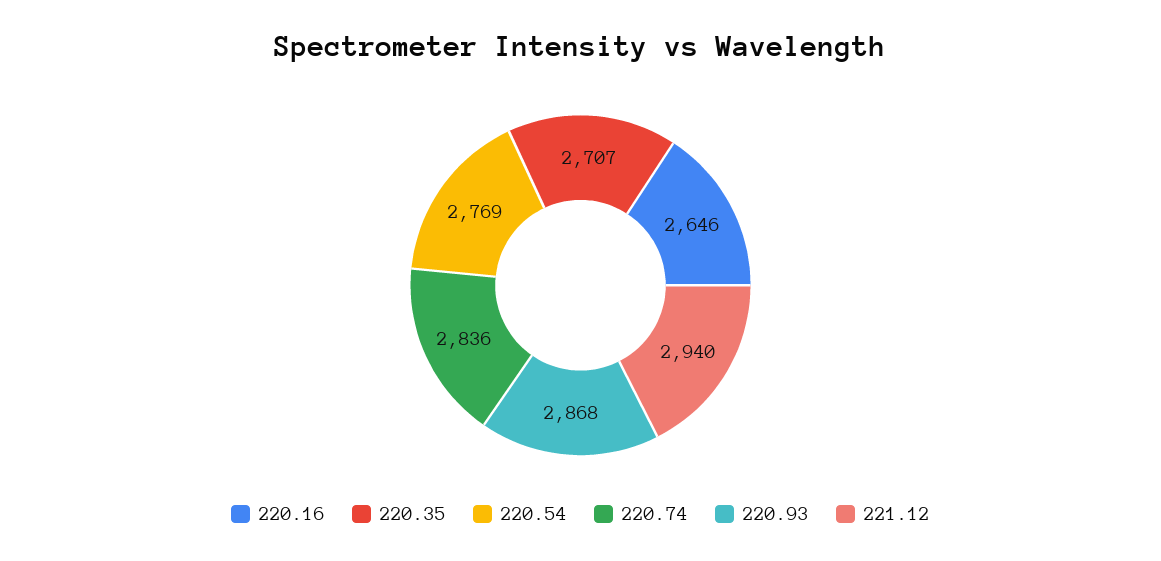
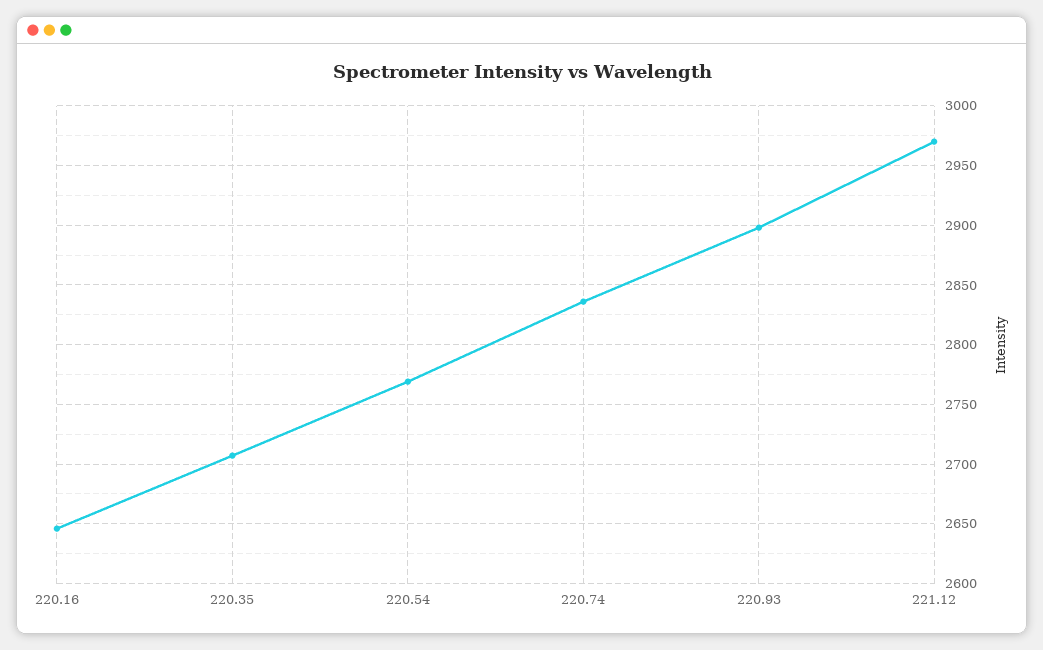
  {
    "220.16": 2646,
    "220.35": 2707,
    "220.54": 2769,
    "220.74": 2836,
-   "220.93": 2868,
+   "220.93": 2900,
-   "221.12": 2940
+   "221.12": 2970
  }

